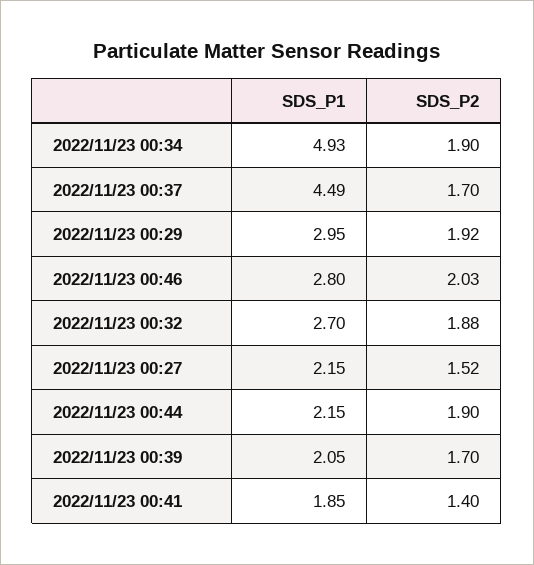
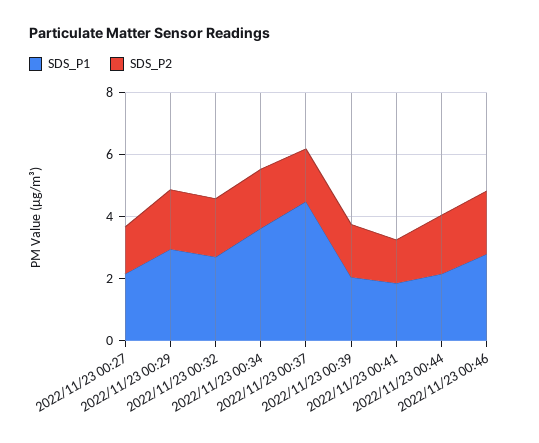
  {
    "SDS_P1": {
-     "2022/11/23 00:34": 4.93,
+     "2022/11/23 00:34": 3.5,
      "2022/11/23 00:37": 4.49,
      "2022/11/23 00:29": 2.95,
      "2022/11/23 00:46": 2.8,
      "2022/11/23 00:32": 2.7,
      "2022/11/23 00:27": 2.15,
      "2022/11/23 00:44": 2.15,
      "2022/11/23 00:39": 2.05,
      "2022/11/23 00:41": 1.85
    },
    "SDS_P2": {
      "2022/11/23 00:34": 1.9,
      "2022/11/23 00:37": 1.7,
      "2022/11/23 00:29": 1.92,
      "2022/11/23 00:46": 2.03,
      "2022/11/23 00:32": 1.88,
      "2022/11/23 00:27": 1.52,
      "2022/11/23 00:44": 1.9,
      "2022/11/23 00:39": 1.7,
      "2022/11/23 00:41": 1.4
    }
  }

